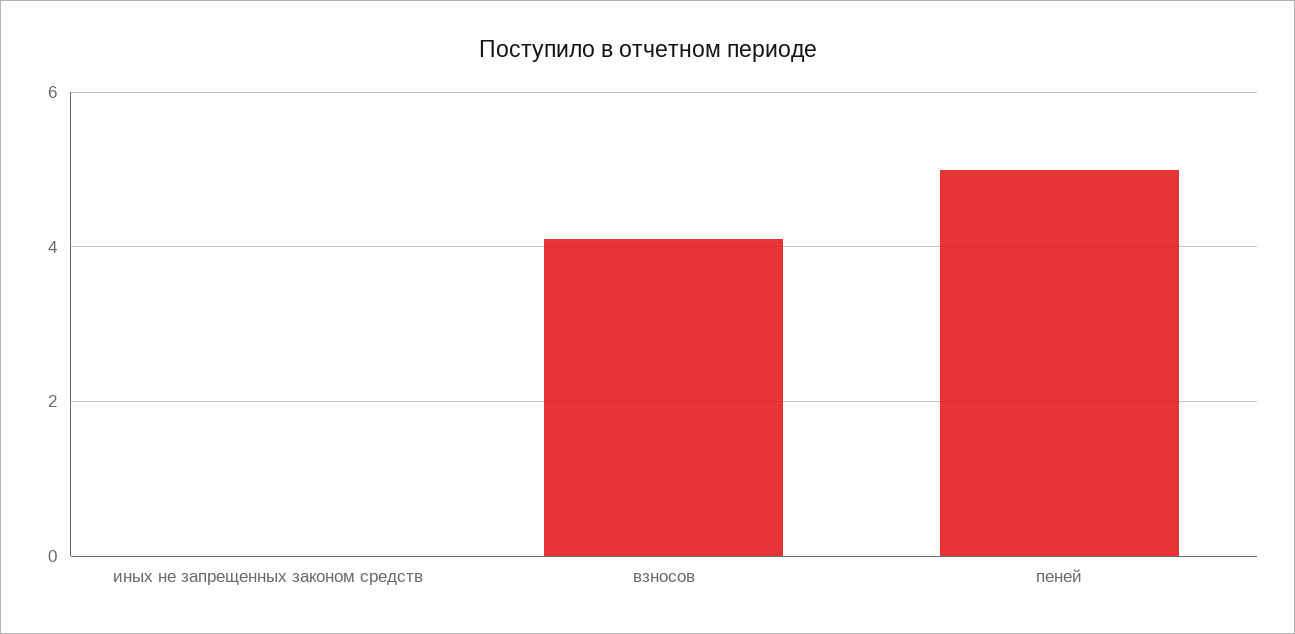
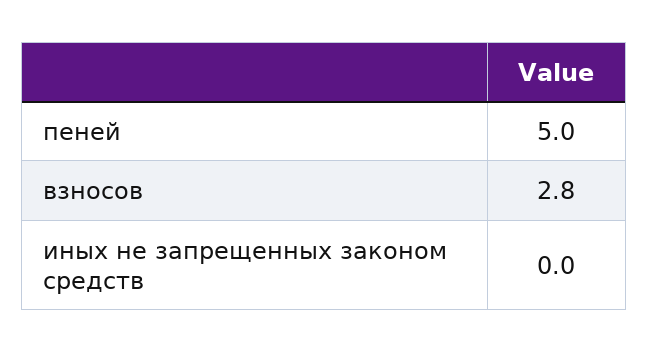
  {
    "иных не запрещенных законом средств": 0,
-   "взносов": 4,
+   "взносов": 2.8,
    "пеней": 5
  }

